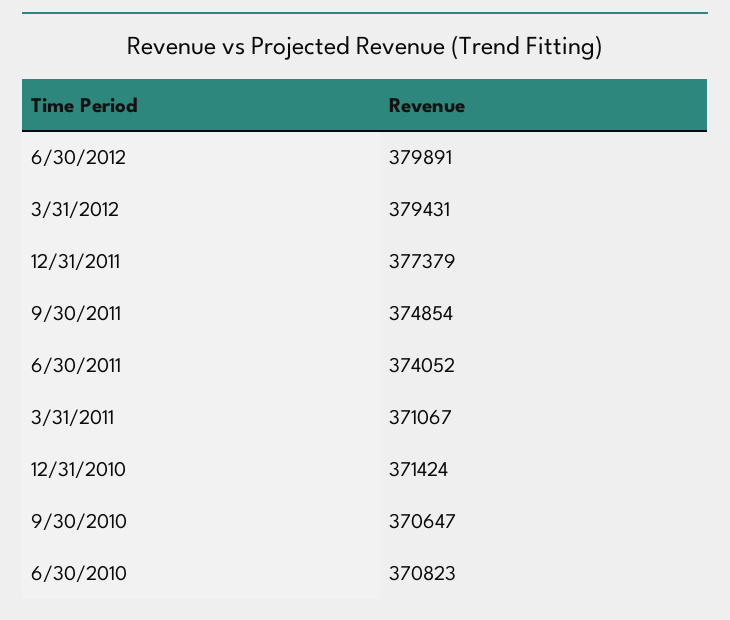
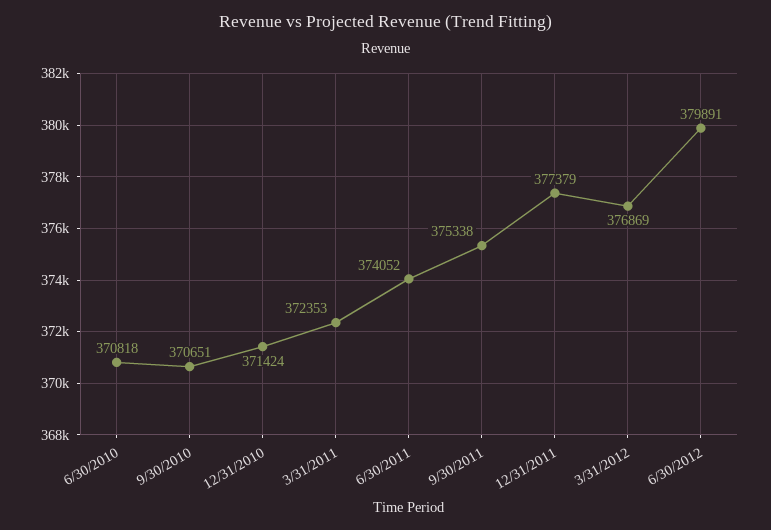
  {
    "6/30/2012": 379891,
-   "3/31/2012": 379431,
+   "3/31/2012": 376869,
    "12/31/2011": 377379,
-   "9/30/2011": 374854,
+   "9/30/2011": 375338,
    "6/30/2011": 374052,
-   "3/31/2011": 371067,
+   "3/31/2011": 372353,
    "12/31/2010": 371424,
-   "9/30/2010": 370647,
+   "9/30/2010": 370651,
-   "6/30/2010": 370823
+   "6/30/2010": 370818
  }

